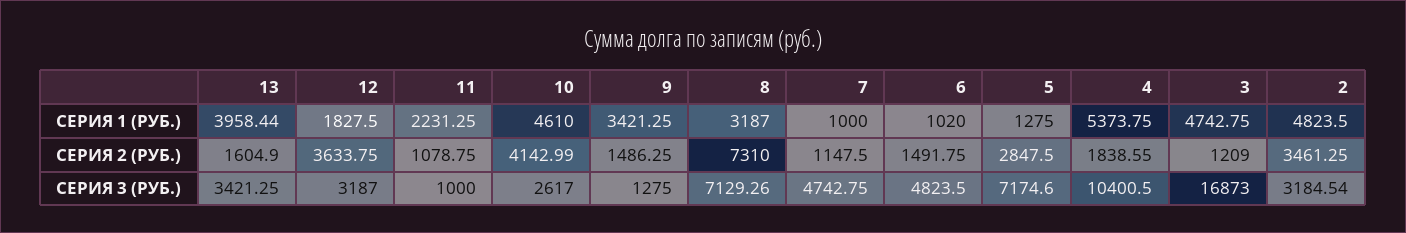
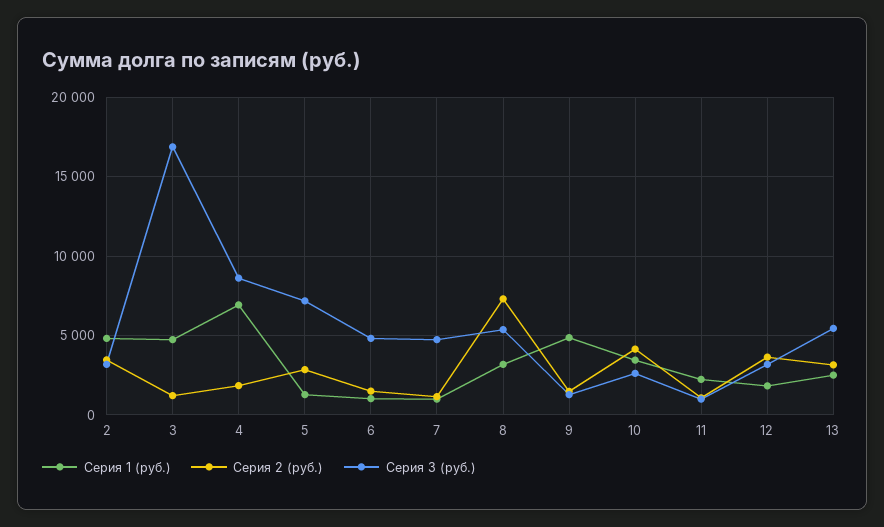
  {
    "СЕРИЯ 1 (РУБ.)": {
-     "13": 3958.44,
+     "13": 2500,
      "12": 1827.5,
      "11": 2231.25,
-     "10": 4610,
+     "10": 3500,
-     "9": 3421.25,
+     "9": 5000,
      "8": 3187,
      "7": 1000,
      "6": 1020,
      "5": 1275,
-     "4": 5373.75,
+     "4": 7000,
      "3": 4742.75,
      "2": 4823.5
    },
    "СЕРИЯ 2 (РУБ.)": {
-     "13": 1604.9,
+     "13": 3000,
      "12": 3633.75,
      "11": 1078.75,
      "10": 4142.99,
      "9": 1486.25,
      "8": 7310,
      "7": 1147.5,
      "6": 1491.75,
      "5": 2847.5,
      "4": 1838.55,
      "3": 1209,
      "2": 3461.25
    },
    "СЕРИЯ 3 (РУБ.)": {
-     "13": 3421.25,
+     "13": 5500,
      "12": 3187,
      "11": 1000,
      "10": 2617,
      "9": 1275,
-     "8": 7129.26,
+     "8": 5500,
      "7": 4742.75,
      "6": 4823.5,
      "5": 7174.6,
-     "4": 10400.5,
+     "4": 8500,
      "3": 16873,
      "2": 3184.54
    }
  }

